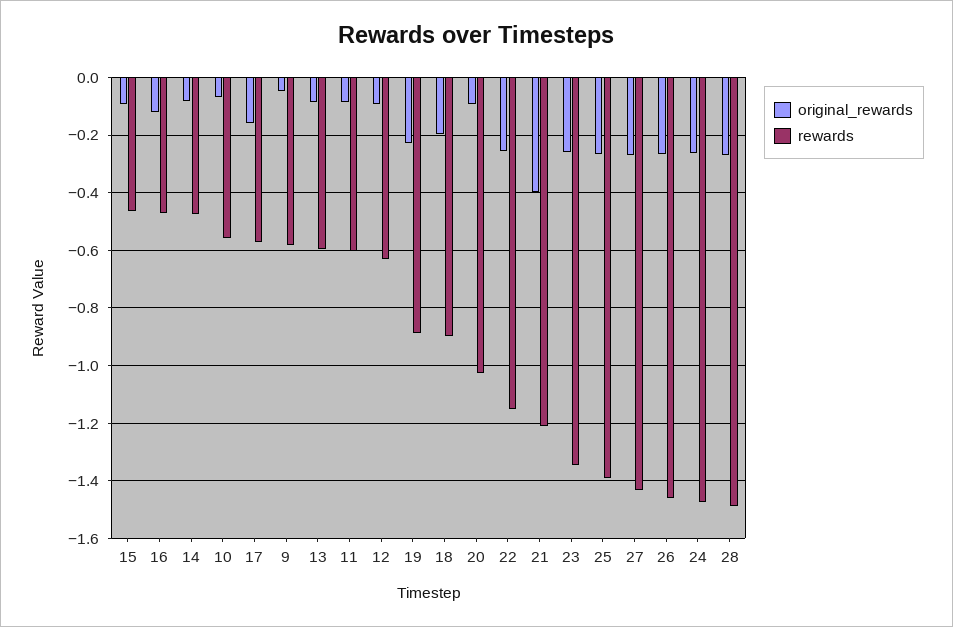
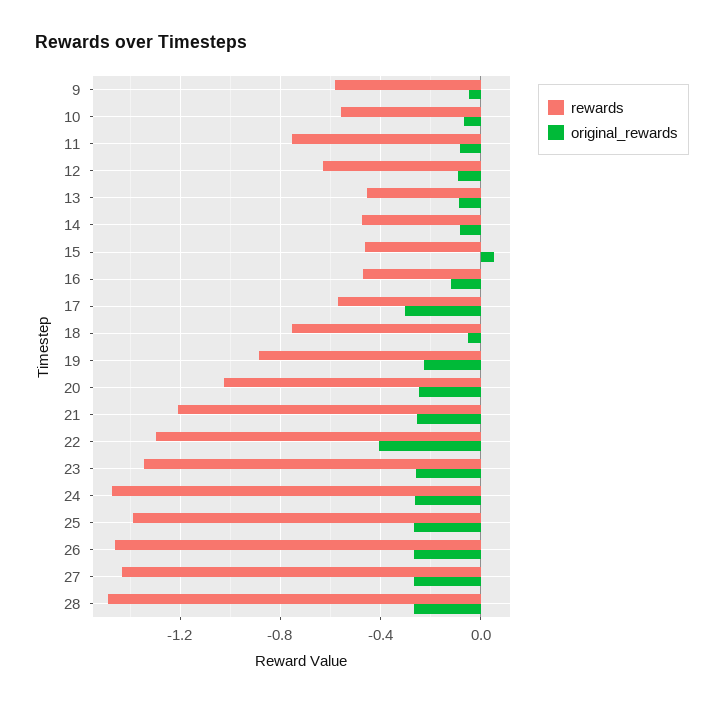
  {
    "original_rewards": {
-     "15": -0.1,
+     "15": 0.05,
      "16": -0.125,
      "14": -0.075,
      "10": -0.075,
-     "17": -0.15,
+     "17": -0.3,
      "9": -0.05,
      "13": -0.075,
      "11": -0.075,
      "12": -0.1,
      "19": -0.225,
-     "18": -0.2,
+     "18": -0.05,
-     "20": -0.1,
+     "20": -0.25,
-     "22": -0.25,
+     "22": -0.4,
-     "21": -0.4,
+     "21": -0.25,
      "23": -0.25,
      "25": -0.275,
      "27": -0.275,
      "26": -0.275,
      "24": -0.25,
      "28": -0.275
    },
    "rewards": {
      "15": -0.475,
      "16": -0.475,
      "14": -0.475,
      "10": -0.55,
      "17": -0.575,
      "9": -0.575,
-     "13": -0.6,
+     "13": -0.45,
-     "11": -0.6,
+     "11": -0.75,
      "12": -0.625,
      "19": -0.875,
-     "18": -0.9,
+     "18": -0.75,
      "20": -1.025,
-     "22": -1.15,
+     "22": -1.3,
      "21": -1.2,
      "23": -1.35,
      "25": -1.4,
      "27": -1.425,
      "26": -1.45,
      "24": -1.475,
      "28": -1.5
    }
  }

